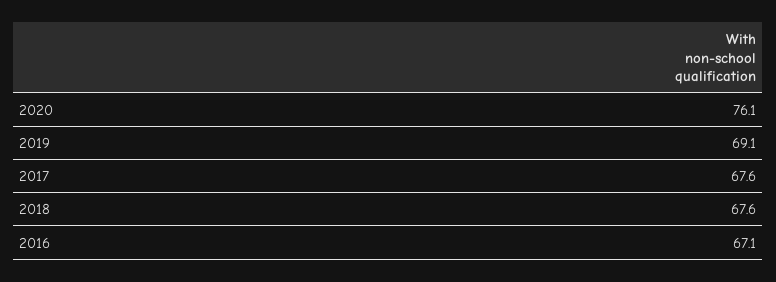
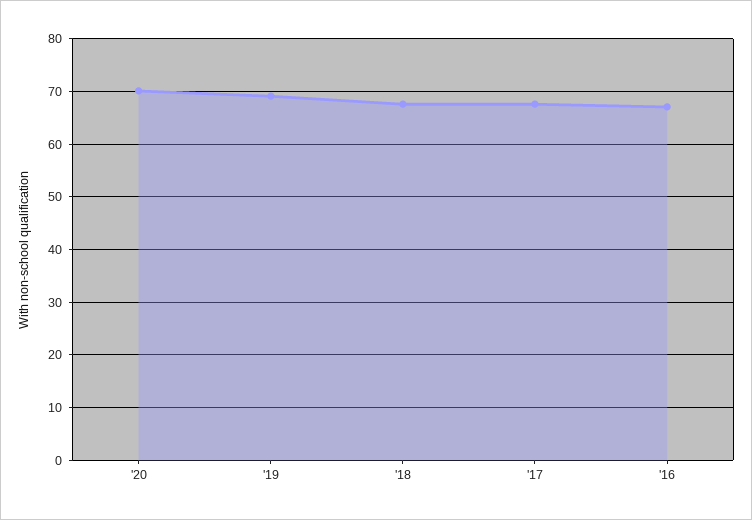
  {
-   "2020": 76.1,
+   "2020": 70,
    "2019": 69.1,
    "2017": 67.6,
    "2018": 67.6,
    "2016": 67.1
  }

